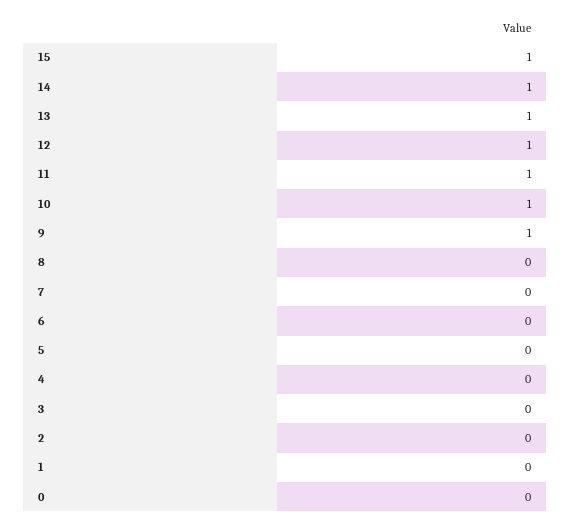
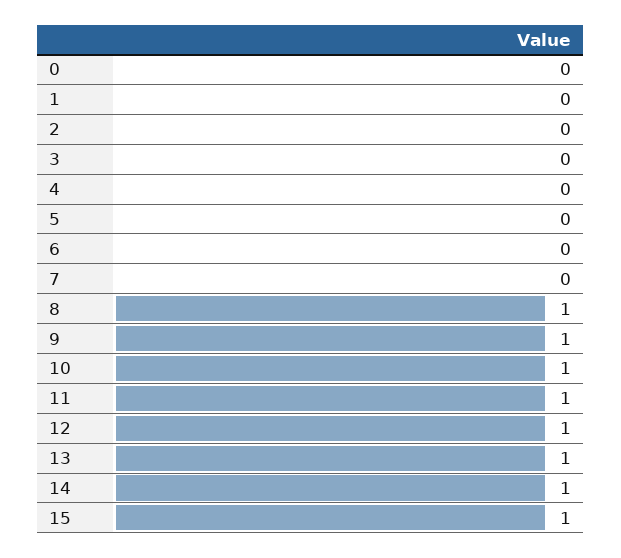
  {
    "15": 1,
    "14": 1,
    "13": 1,
    "12": 1,
    "11": 1,
    "10": 1,
    "9": 1,
-   "8": 0,
+   "8": 1,
    "7": 0,
    "6": 0,
    "5": 0,
    "4": 0,
    "3": 0,
    "2": 0,
    "1": 0,
    "0": 0
  }

